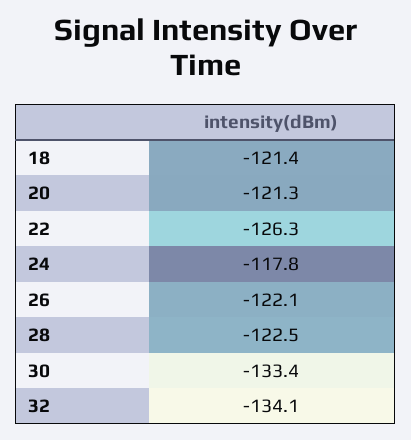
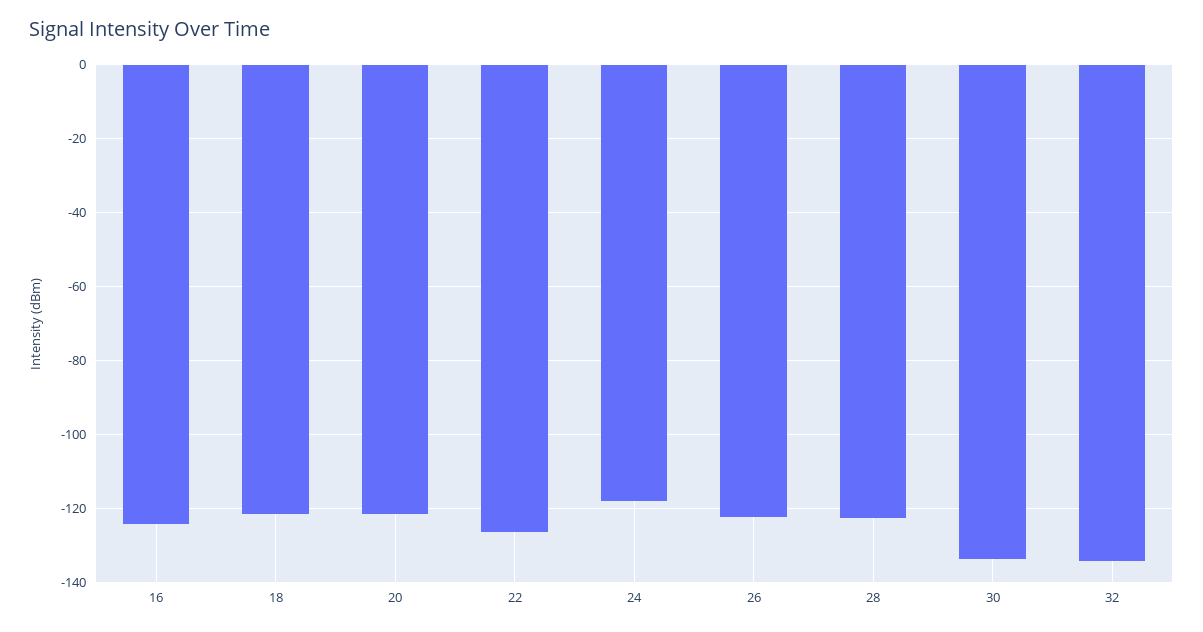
  {
    "18": -121.4,
    "20": -121.3,
    "22": -126.3,
    "24": -117.8,
    "26": -122.1,
    "28": -122.5,
    "30": -133.4,
-   "32": -134.1
+   "32": -134.1,
+   "16": -124
  }

